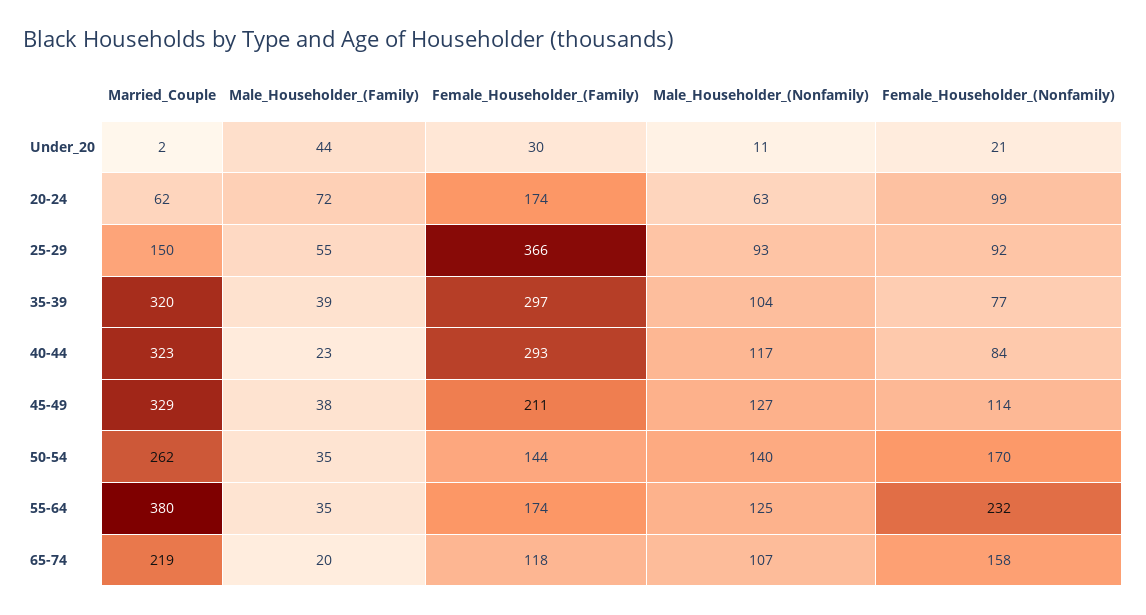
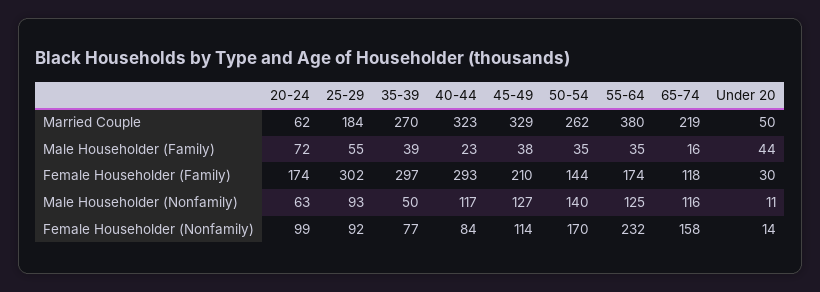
  {
    "Married_Couple": {
-     "Under_20": 2,
+     "Under_20": 50,
      "20-24": 62,
-     "25-29": 150,
+     "25-29": 184,
-     "35-39": 320,
+     "35-39": 270,
      "40-44": 323,
      "45-49": 329,
      "50-54": 262,
      "55-64": 380,
      "65-74": 219
    },
    "Male_Householder_(Family)": {
      "Under_20": 44,
      "20-24": 72,
      "25-29": 55,
      "35-39": 39,
      "40-44": 23,
      "45-49": 38,
      "50-54": 35,
      "55-64": 35,
-     "65-74": 20
+     "65-74": 16
    },
    "Female_Householder_(Family)": {
      "Under_20": 30,
      "20-24": 174,
-     "25-29": 366,
+     "25-29": 302,
      "35-39": 297,
      "40-44": 293,
-     "45-49": 211,
+     "45-49": 210,
      "50-54": 144,
      "55-64": 174,
      "65-74": 118
    },
    "Male_Householder_(Nonfamily)": {
      "Under_20": 11,
      "20-24": 63,
      "25-29": 93,
-     "35-39": 104,
+     "35-39": 50,
      "40-44": 117,
      "45-49": 127,
      "50-54": 140,
      "55-64": 125,
-     "65-74": 107
+     "65-74": 116
    },
    "Female_Householder_(Nonfamily)": {
-     "Under_20": 21,
+     "Under_20": 14,
      "20-24": 99,
      "25-29": 92,
      "35-39": 77,
      "40-44": 84,
      "45-49": 114,
      "50-54": 170,
      "55-64": 232,
      "65-74": 158
    }
  }

